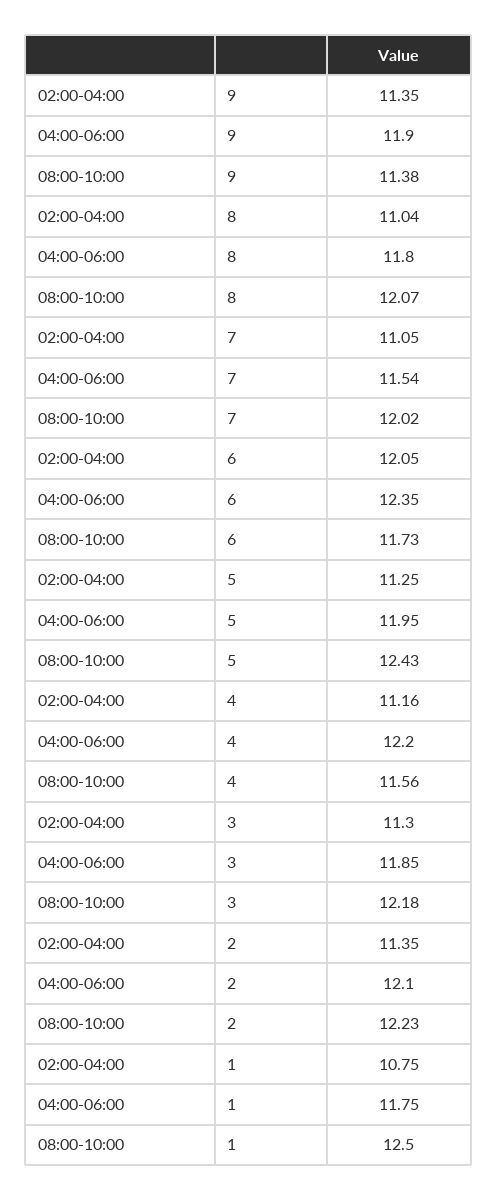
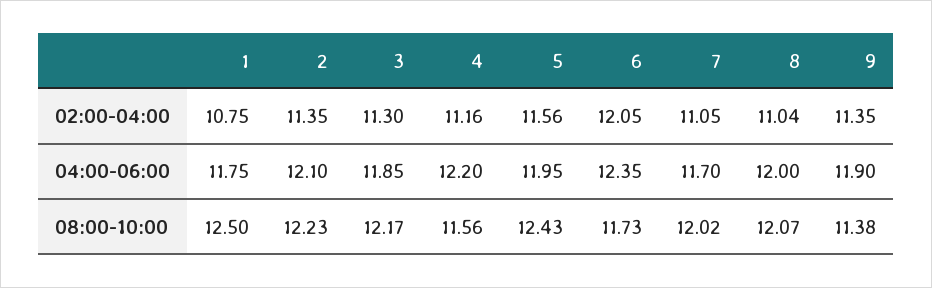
  {
    "02:00-04:00": {
      "9": 11.35,
      "8": 11.04,
      "7": 11.05,
      "6": 12.05,
-     "5": 11.25,
+     "5": 11.56,
      "4": 11.16,
      "3": 11.3,
      "2": 11.35,
      "1": 10.75
    },
    "04:00-06:00": {
      "9": 11.9,
-     "8": 11.8,
+     "8": 12,
-     "7": 11.54,
+     "7": 11.7,
      "6": 12.35,
      "5": 11.95,
      "4": 12.2,
      "3": 11.85,
      "2": 12.1,
      "1": 11.75
    },
    "08:00-10:00": {
      "9": 11.38,
      "8": 12.07,
      "7": 12.02,
      "6": 11.73,
      "5": 12.43,
      "4": 11.56,
-     "3": 12.18,
+     "3": 12.17,
      "2": 12.23,
      "1": 12.5
    }
  }

